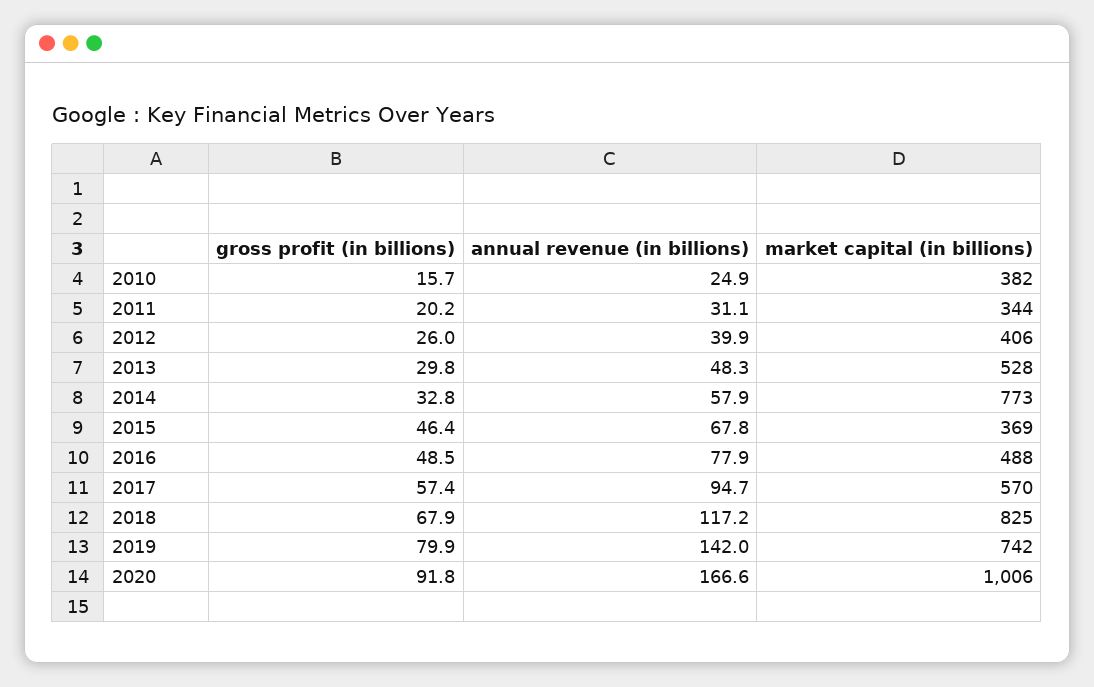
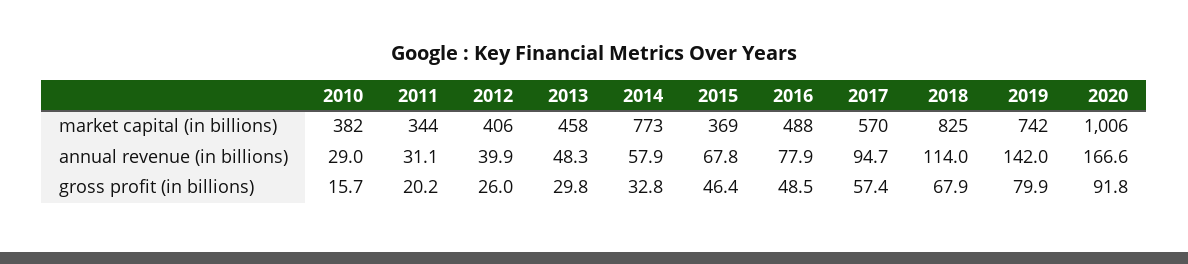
  {
    "gross profit (in billions)": {
      "2010": 15.7,
      "2011": 20.2,
      "2012": 26,
      "2013": 29.8,
      "2014": 32.8,
      "2015": 46.4,
      "2016": 48.5,
      "2017": 57.4,
      "2018": 67.9,
      "2019": 79.9,
      "2020": 91.8
    },
    "annual revenue (in billions)": {
-     "2010": 24.9,
+     "2010": 29,
      "2011": 31.1,
      "2012": 39.9,
      "2013": 48.3,
      "2014": 57.9,
      "2015": 67.8,
      "2016": 77.9,
      "2017": 94.7,
-     "2018": 117.2,
+     "2018": 114,
      "2019": 142,
      "2020": 166.6
    },
    "market capital (in billions)": {
      "2010": 382,
      "2011": 344,
      "2012": 406,
-     "2013": 528,
+     "2013": 458,
      "2014": 773,
      "2015": 369,
      "2016": 488,
      "2017": 570,
      "2018": 825,
      "2019": 742,
      "2020": 1006
    }
  }

